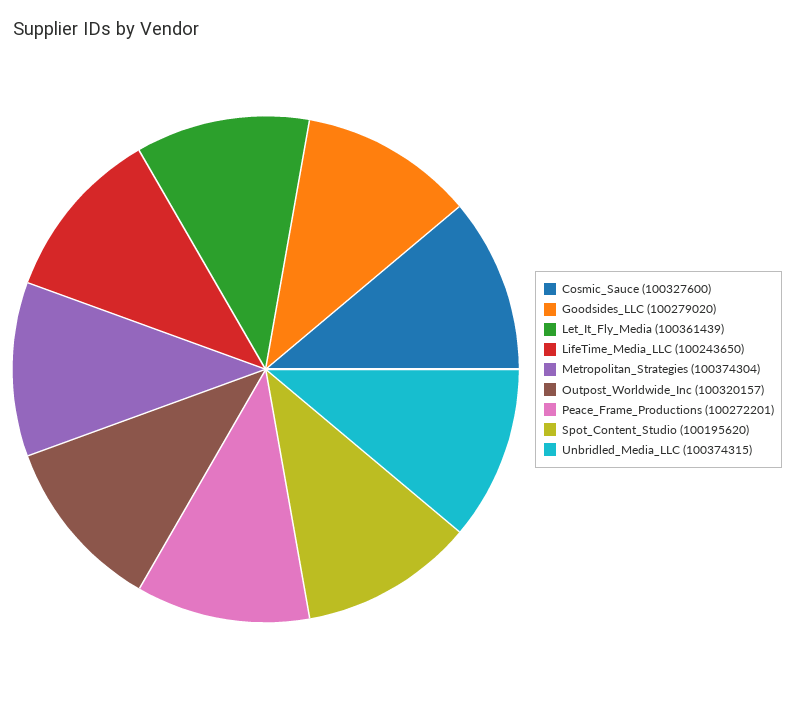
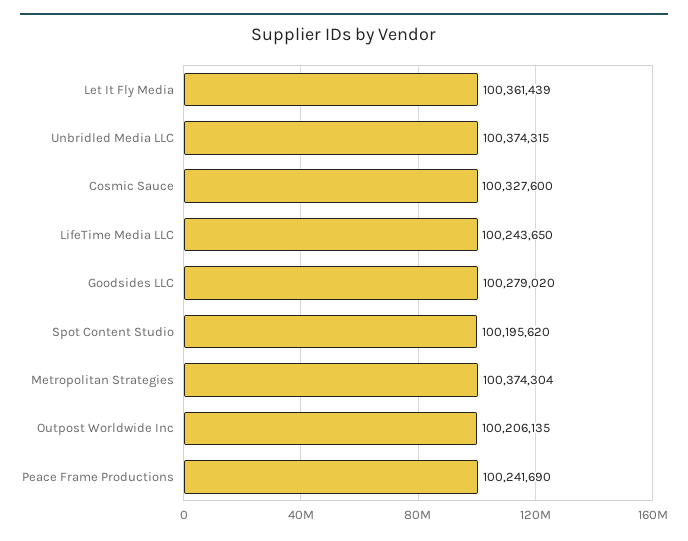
  {
    "Cosmic_Sauce": 100327600,
    "Goodsides_LLC": 100279020,
    "Let_It_Fly_Media": 100361439,
    "LifeTime_Media_LLC": 100243650,
    "Metropolitan_Strategies": 100374304,
-   "Outpost_Worldwide_Inc": 100320157,
+   "Outpost_Worldwide_Inc": 100206135,
-   "Peace_Frame_Productions": 100272201,
+   "Peace_Frame_Productions": 100241690,
    "Spot_Content_Studio": 100195620,
    "Unbridled_Media_LLC": 100374315
  }

